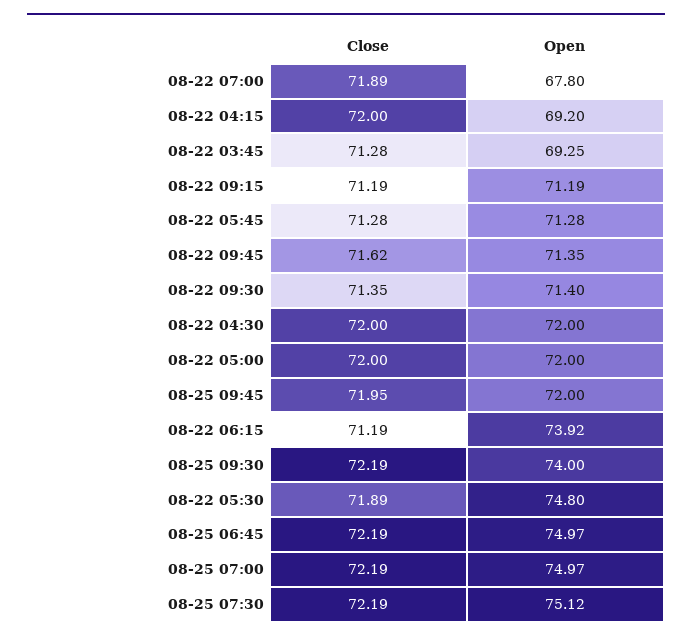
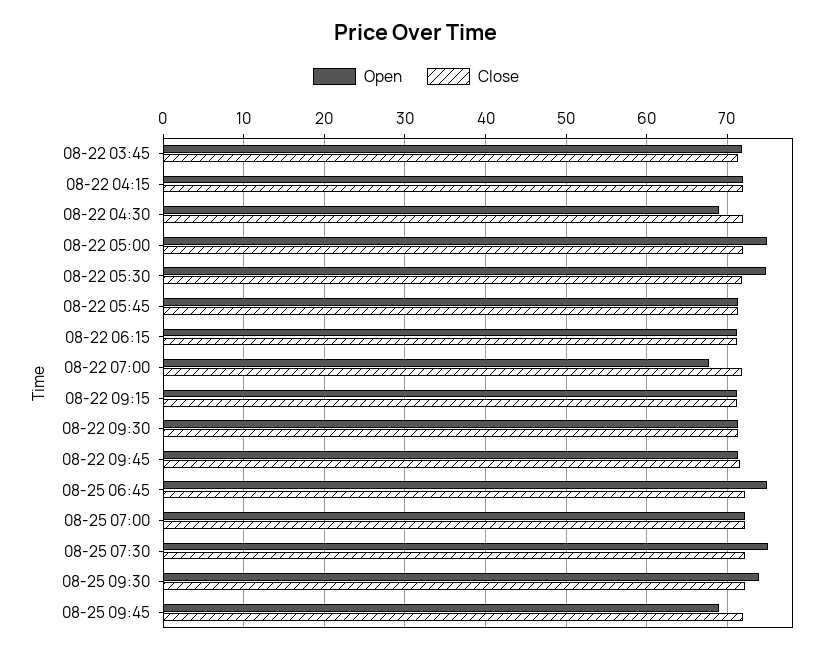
  {
    "Close": {
      "08-22 07:00": 71.89,
      "08-22 04:15": 72,
      "08-22 03:45": 71.28,
      "08-22 09:15": 71.19,
      "08-22 05:45": 71.28,
      "08-22 09:45": 71.62,
      "08-22 09:30": 71.35,
      "08-22 04:30": 72,
      "08-22 05:00": 72,
      "08-25 09:45": 71.95,
      "08-22 06:15": 71.19,
      "08-25 09:30": 72.19,
      "08-22 05:30": 71.89,
      "08-25 06:45": 72.19,
      "08-25 07:00": 72.19,
      "08-25 07:30": 72.19
    },
    "Open": {
      "08-22 07:00": 67.8,
-     "08-22 04:15": 69.2,
+     "08-22 04:15": 72,
-     "08-22 03:45": 69.25,
+     "08-22 03:45": 72,
      "08-22 09:15": 71.19,
      "08-22 05:45": 71.28,
      "08-22 09:45": 71.35,
      "08-22 09:30": 71.4,
-     "08-22 04:30": 72,
+     "08-22 04:30": 69,
-     "08-22 05:00": 72,
+     "08-22 05:00": 75,
-     "08-25 09:45": 72,
+     "08-25 09:45": 69,
-     "08-22 06:15": 73.92,
+     "08-22 06:15": 71,
      "08-25 09:30": 74,
      "08-22 05:30": 74.8,
      "08-25 06:45": 74.97,
-     "08-25 07:00": 74.97,
+     "08-25 07:00": 72,
      "08-25 07:30": 75.12
    }
  }

